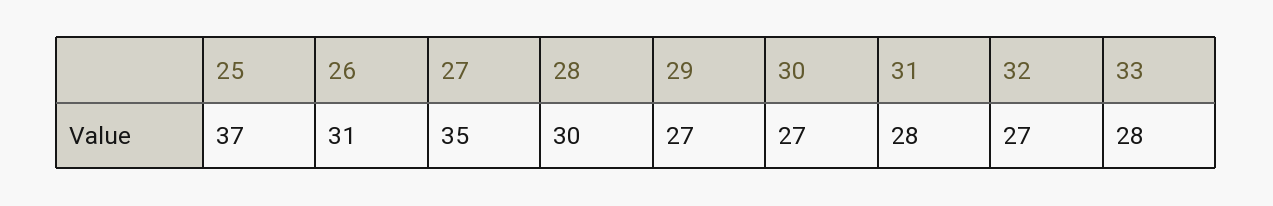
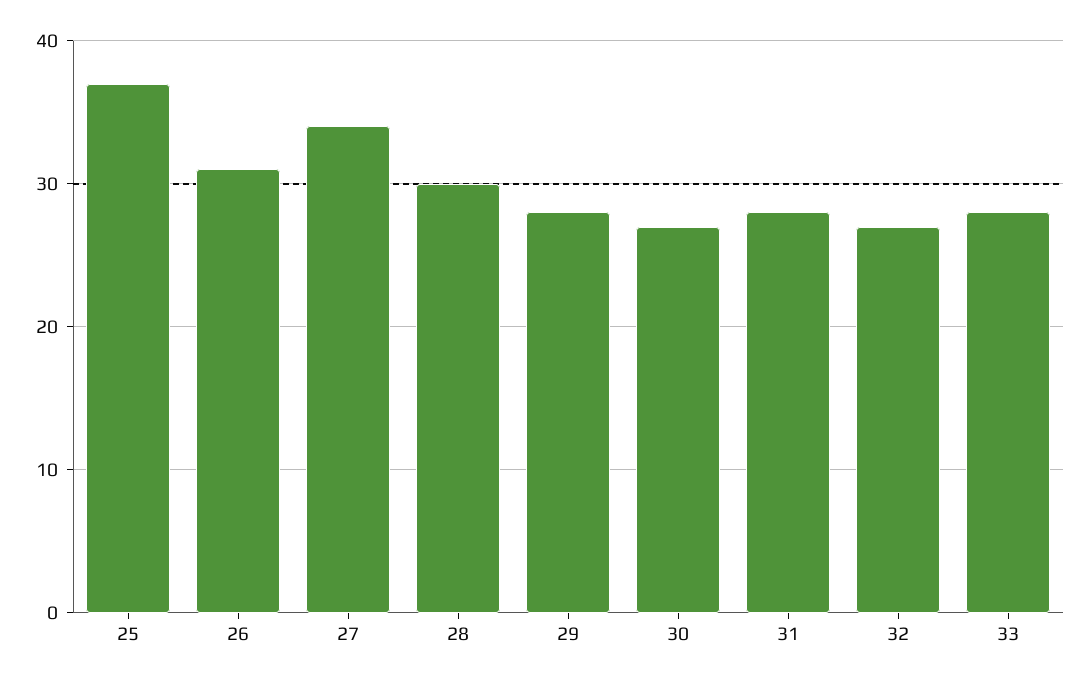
  {
    "25": 37,
    "26": 31,
-   "27": 35,
+   "27": 34,
    "28": 30,
-   "29": 27,
+   "29": 28,
    "30": 27,
    "31": 28,
    "32": 27,
    "33": 28
  }

